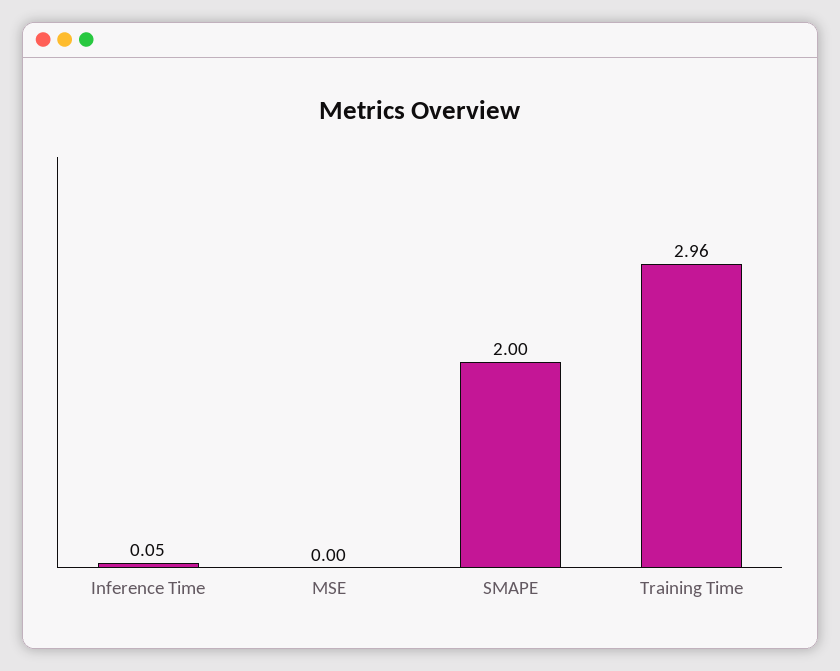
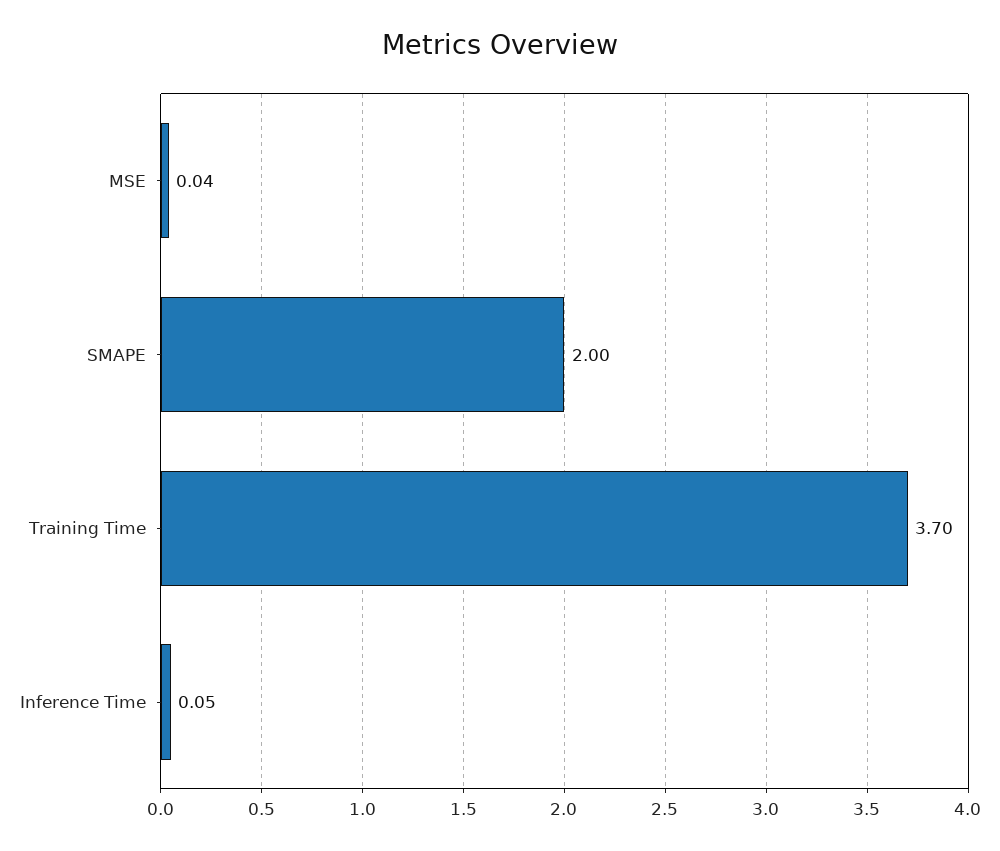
  {
    "Inference Time": 0.05,
-   "MSE": 0,
+   "MSE": 0.04,
    "SMAPE": 2,
-   "Training Time": 2.96
+   "Training Time": 3.7
  }

